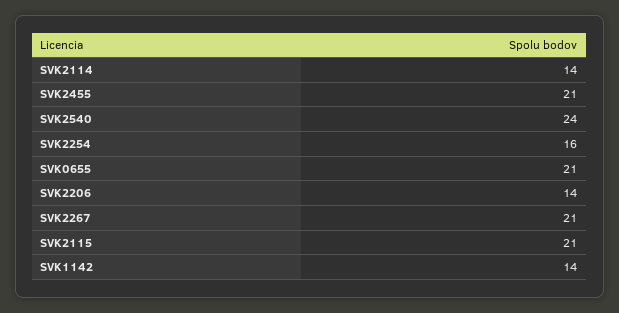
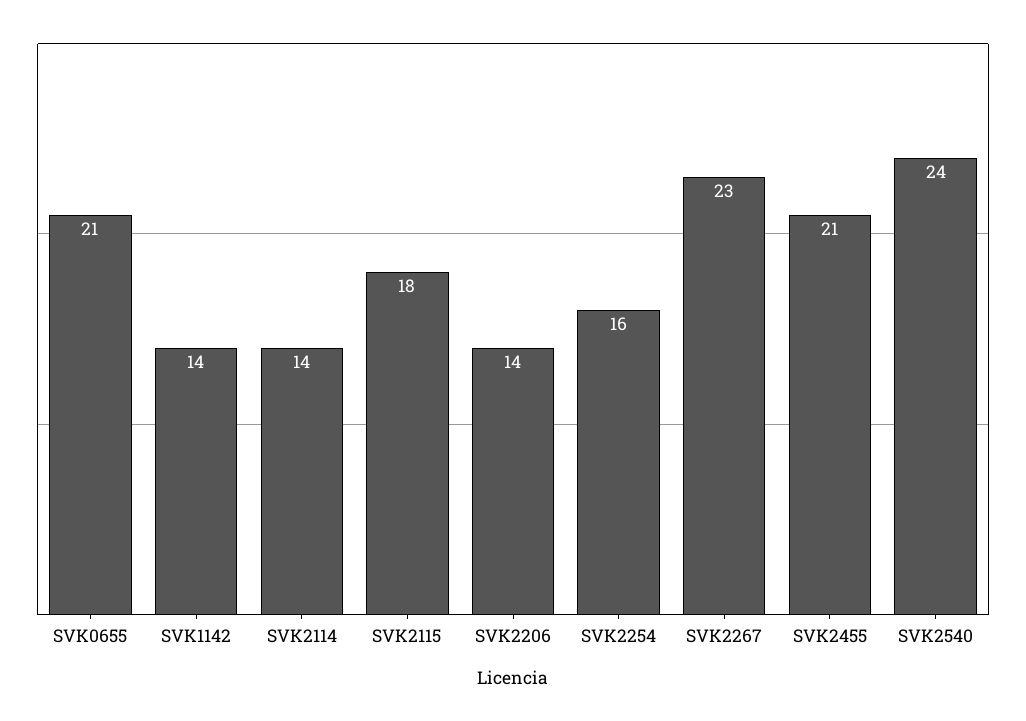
  {
    "SVK2114": 14,
    "SVK2455": 21,
    "SVK2540": 24,
    "SVK2254": 16,
    "SVK0655": 21,
    "SVK2206": 14,
-   "SVK2267": 21,
+   "SVK2267": 23,
-   "SVK2115": 21,
+   "SVK2115": 18,
    "SVK1142": 14
  }

